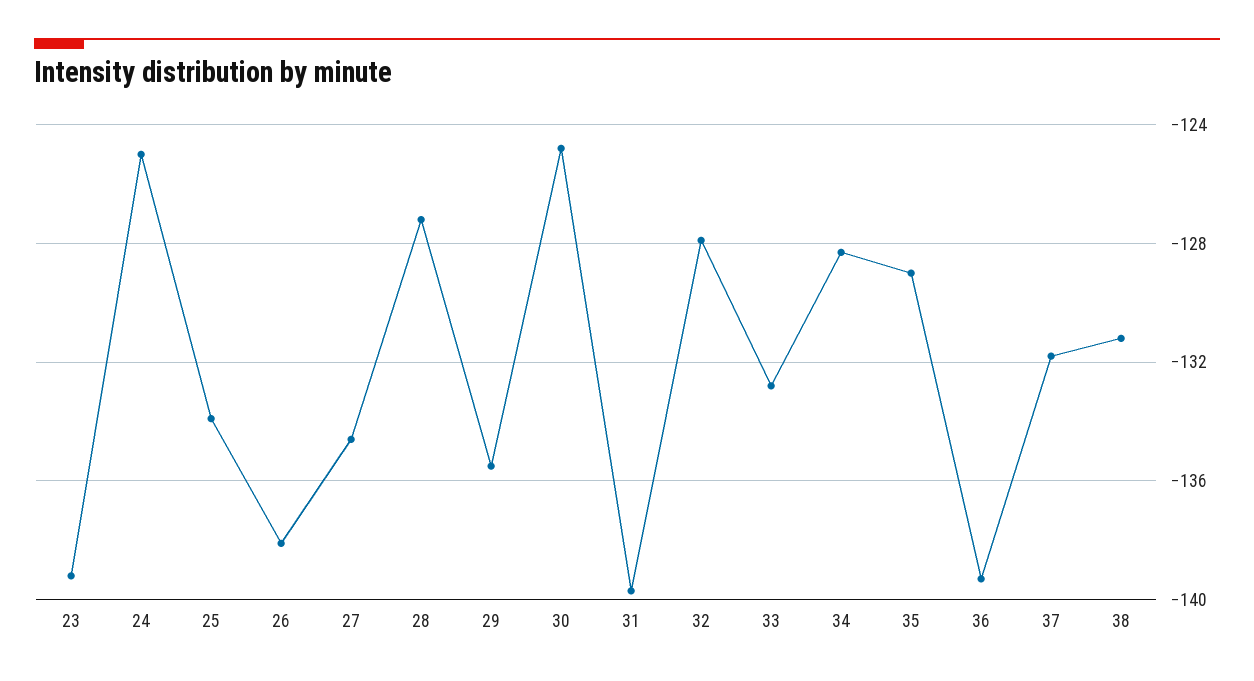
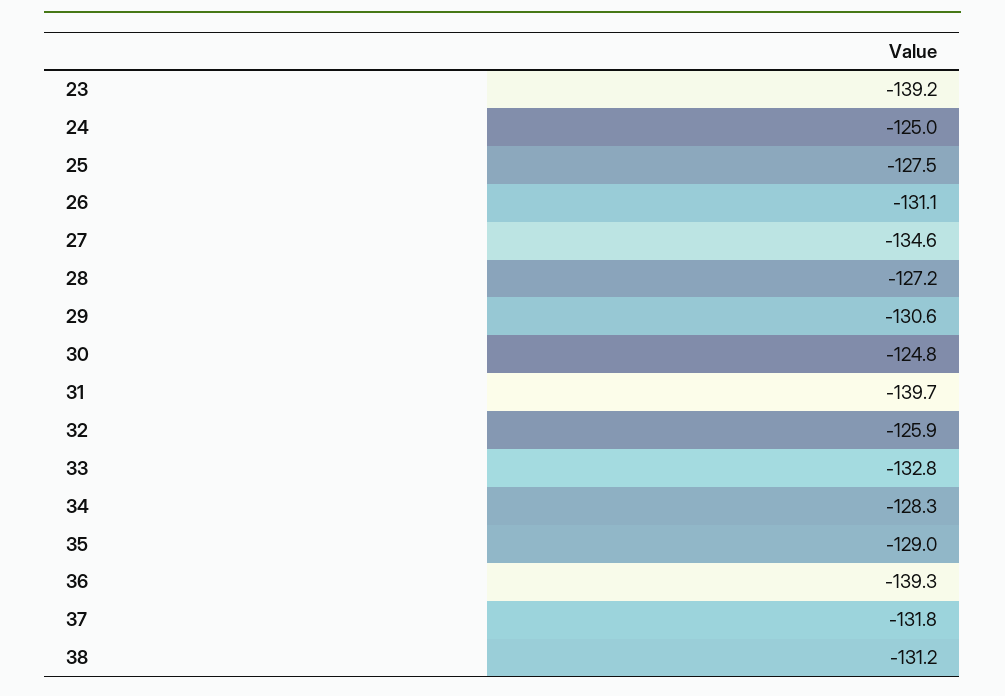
  {
    "23": -139.2,
    "24": -125,
-   "25": -134,
+   "25": -127.5,
-   "26": -138,
+   "26": -131.1,
    "27": -134.6,
    "28": -127.2,
-   "29": -135.5,
+   "29": -130.6,
    "30": -124.8,
    "31": -139.7,
-   "32": -128,
+   "32": -125.9,
    "33": -132.8,
    "34": -128.3,
    "35": -129,
    "36": -139.3,
    "37": -131.8,
    "38": -131.2
  }

